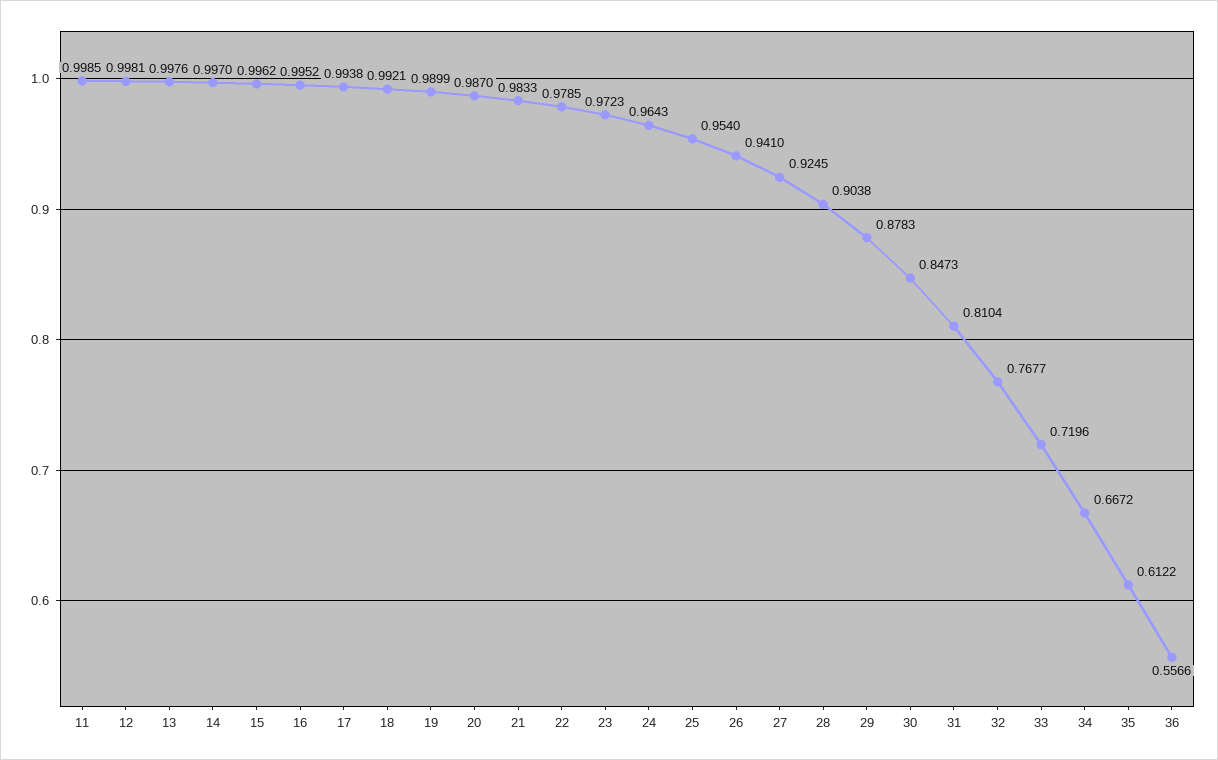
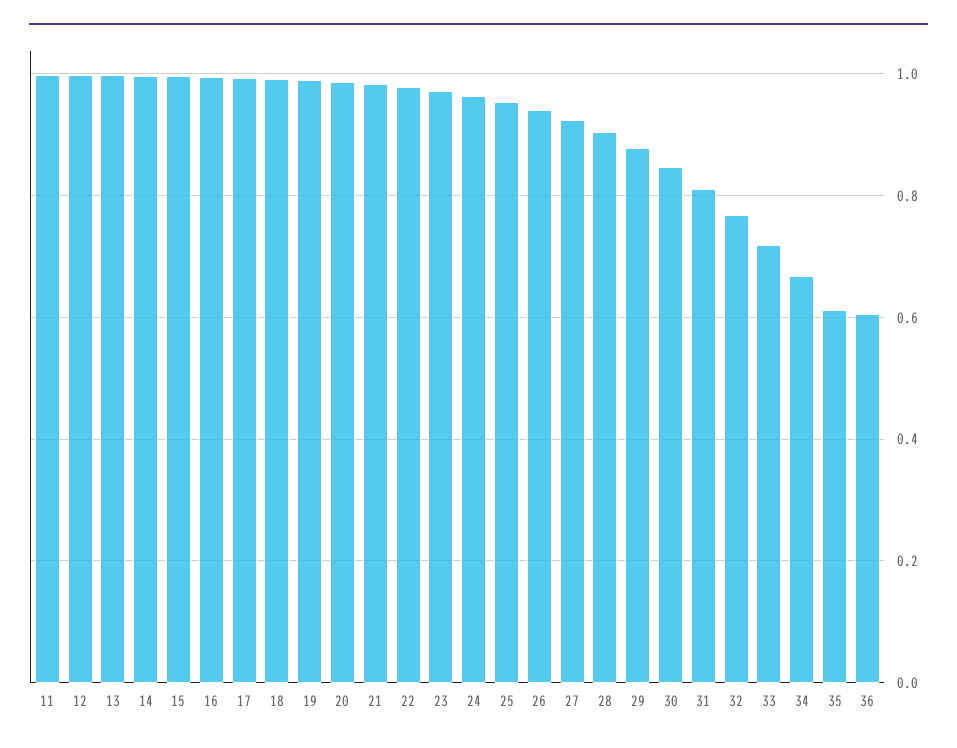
  {
    "11": 0.9985,
    "12": 0.9981,
    "13": 0.9976,
    "14": 0.997,
    "15": 0.9962,
    "16": 0.9952,
    "17": 0.9938,
    "18": 0.9921,
    "19": 0.9899,
    "20": 0.987,
    "21": 0.9833,
    "22": 0.9785,
    "23": 0.9723,
    "24": 0.9643,
    "25": 0.954,
    "26": 0.941,
    "27": 0.9245,
    "28": 0.9038,
    "29": 0.8783,
    "30": 0.8473,
    "31": 0.8104,
    "32": 0.7677,
    "33": 0.7196,
    "34": 0.6672,
    "35": 0.6122,
-   "36": 0.5566
+   "36": 0.6
  }

